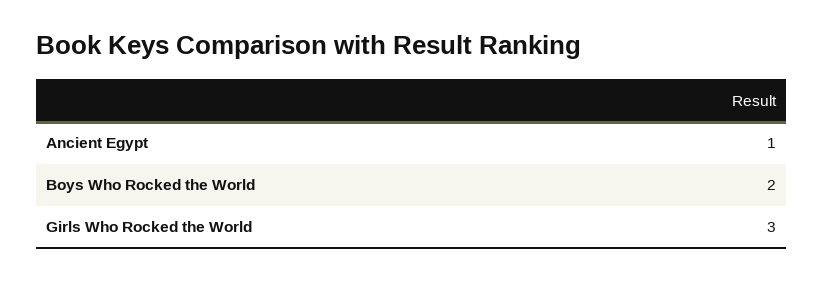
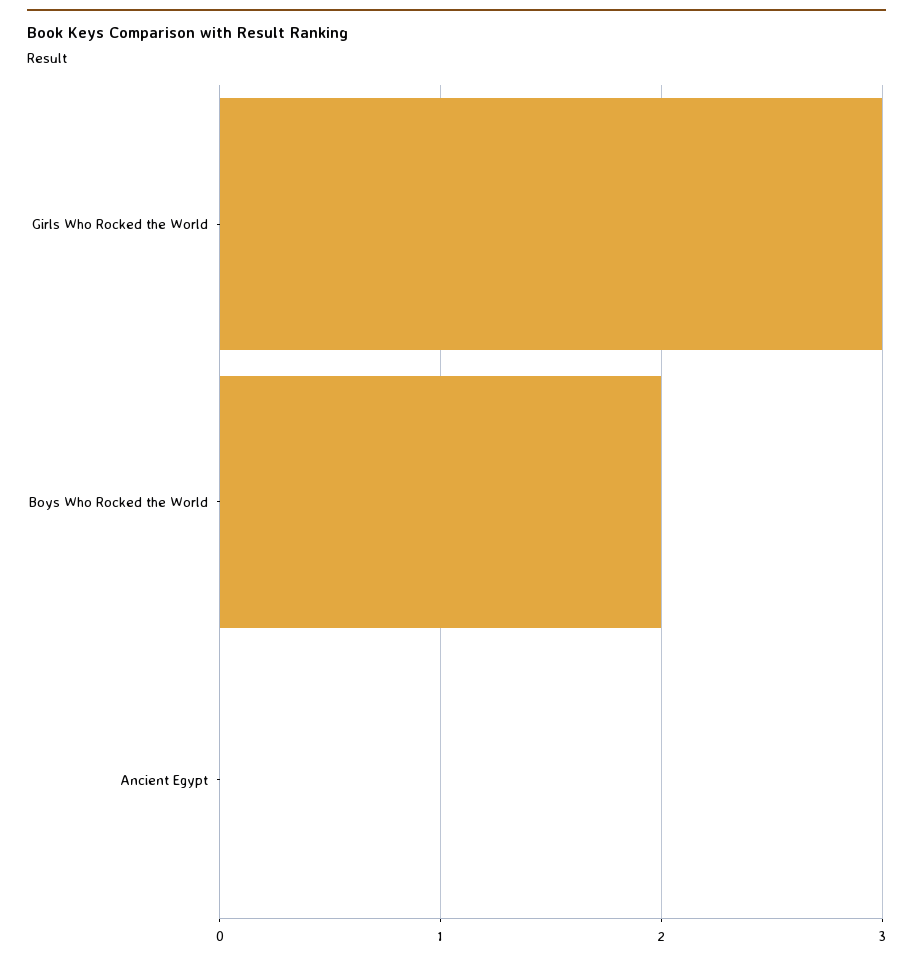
  {
-   "Ancient Egypt": 1,
+   "Ancient Egypt": 0,
    "Boys Who Rocked the World": 2,
    "Girls Who Rocked the World": 3
  }

